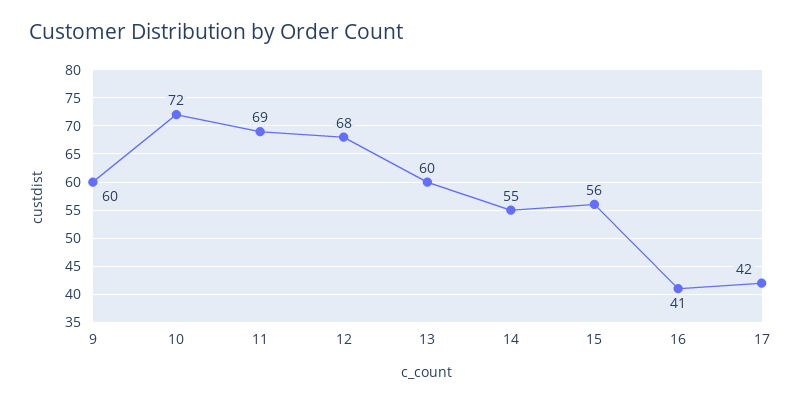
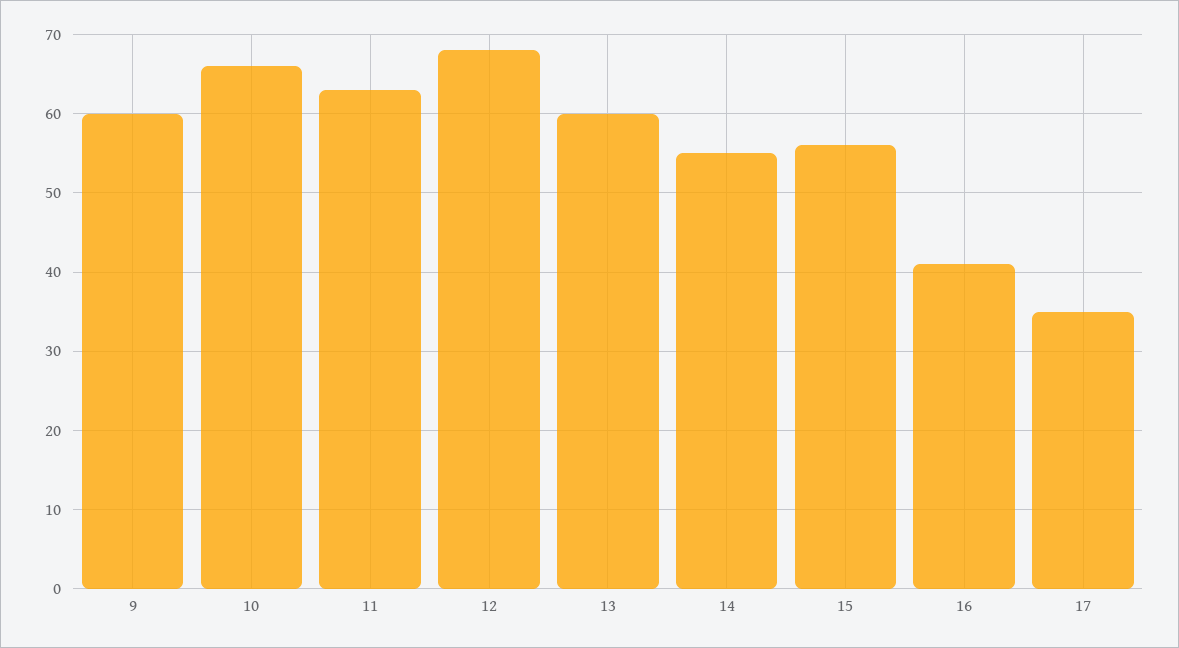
  {
    "9": 60,
-   "10": 72,
+   "10": 66,
-   "11": 69,
+   "11": 63,
    "12": 68,
    "13": 60,
    "14": 55,
    "15": 56,
    "16": 41,
-   "17": 42
+   "17": 35
  }

